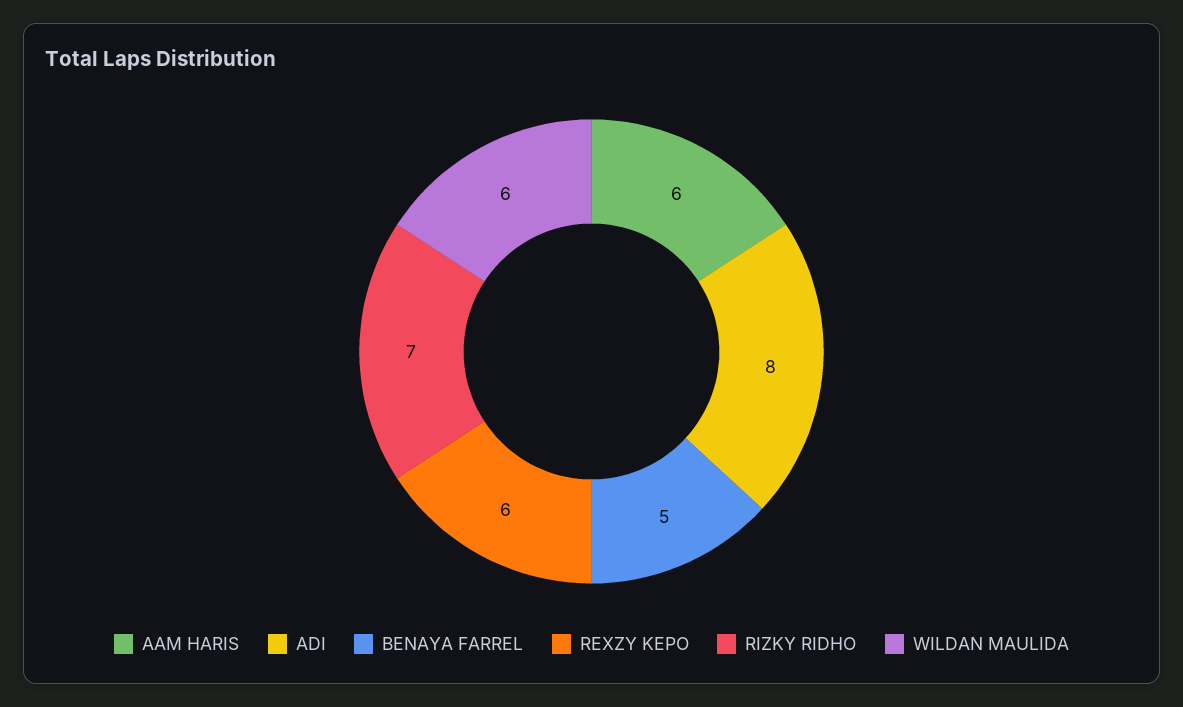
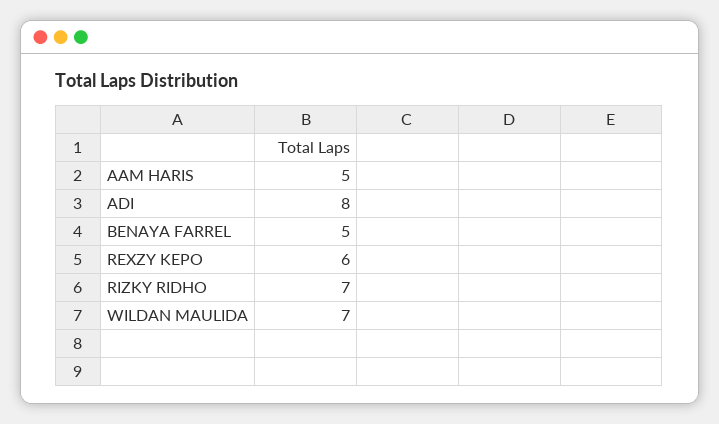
  {
-   "AAM HARIS": 6,
+   "AAM HARIS": 5,
    "ADI": 8,
    "BENAYA FARREL": 5,
    "REXZY KEPO": 6,
    "RIZKY RIDHO": 7,
-   "WILDAN MAULIDA": 6
+   "WILDAN MAULIDA": 7
  }

